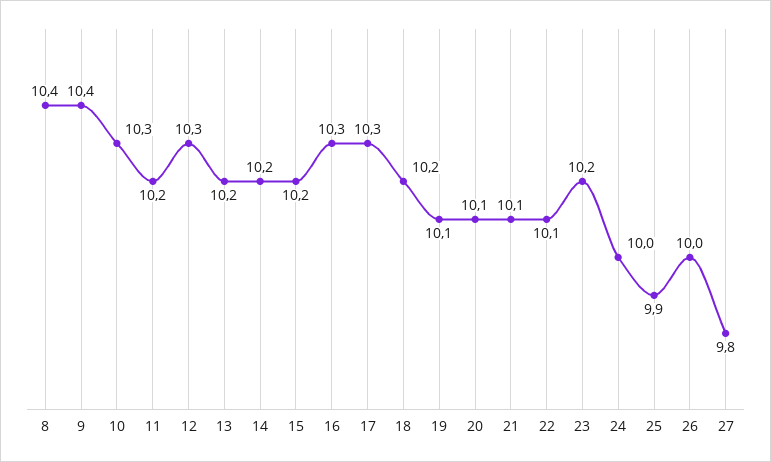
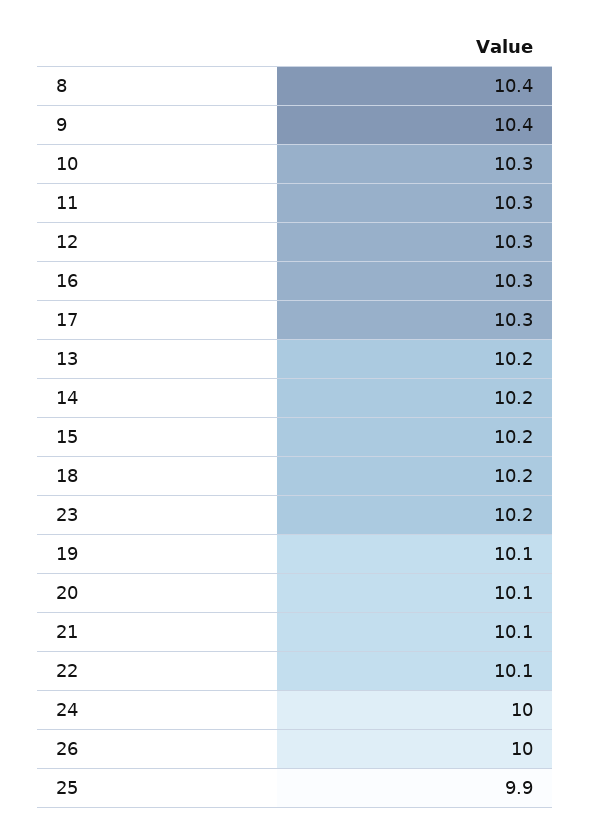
  {
    "8": 10.4,
    "9": 10.4,
    "10": 10.3,
-   "11": 10.2,
+   "11": 10.3,
    "12": 10.3,
    "13": 10.2,
    "14": 10.2,
    "15": 10.2,
    "16": 10.3,
    "17": 10.3,
    "18": 10.2,
    "19": 10.1,
    "20": 10.1,
    "21": 10.1,
    "22": 10.1,
    "23": 10.2,
    "24": 10,
    "25": 9.9,
-   "26": 10,
+   "26": 10
-   "27": 9.8
  }

